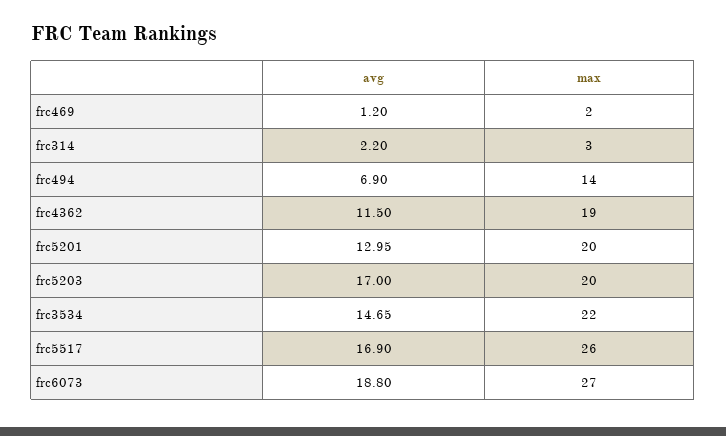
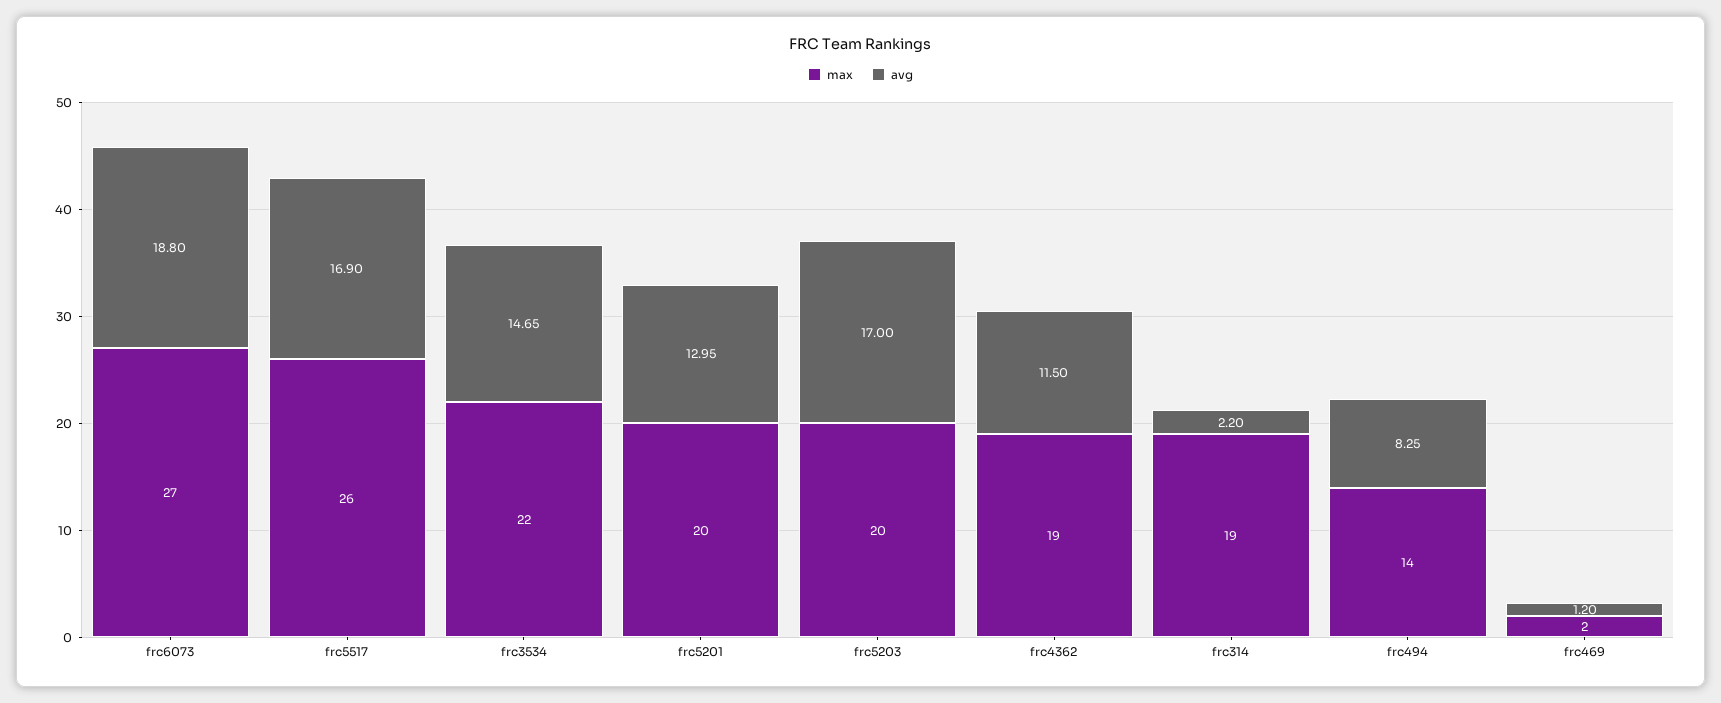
  {
    "avg": {
      "frc469": 1.2,
      "frc314": 2.2,
-     "frc494": 6.9,
+     "frc494": 8.25,
      "frc4362": 11.5,
      "frc5201": 12.95,
      "frc5203": 17,
      "frc3534": 14.65,
      "frc5517": 16.9,
      "frc6073": 18.8
    },
    "max": {
      "frc469": 2,
-     "frc314": 3,
+     "frc314": 19,
      "frc494": 14,
      "frc4362": 19,
      "frc5201": 20,
      "frc5203": 20,
      "frc3534": 22,
      "frc5517": 26,
      "frc6073": 27
    }
  }

